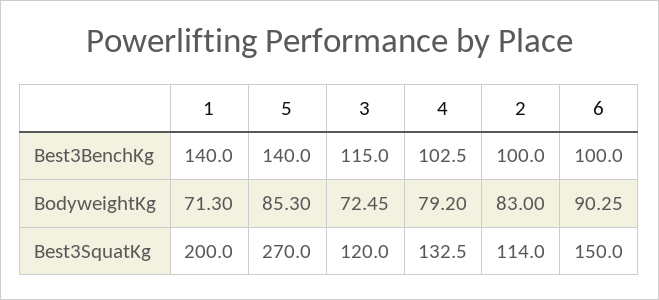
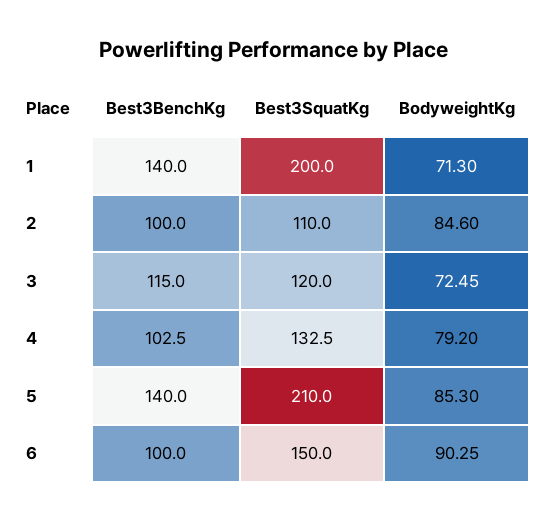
  {
    "1": {
      "Best3BenchKg": 140,
      "BodyweightKg": 71.3,
      "Best3SquatKg": 200
    },
    "5": {
      "Best3BenchKg": 140,
      "BodyweightKg": 85.3,
-     "Best3SquatKg": 270
+     "Best3SquatKg": 210
    },
    "3": {
      "Best3BenchKg": 115,
      "BodyweightKg": 72.45,
      "Best3SquatKg": 120
    },
    "4": {
      "Best3BenchKg": 102.5,
      "BodyweightKg": 79.2,
      "Best3SquatKg": 132.5
    },
    "2": {
      "Best3BenchKg": 100,
-     "BodyweightKg": 83,
+     "BodyweightKg": 84.6,
-     "Best3SquatKg": 114
+     "Best3SquatKg": 110
    },
    "6": {
      "Best3BenchKg": 100,
      "BodyweightKg": 90.25,
      "Best3SquatKg": 150
    }
  }

